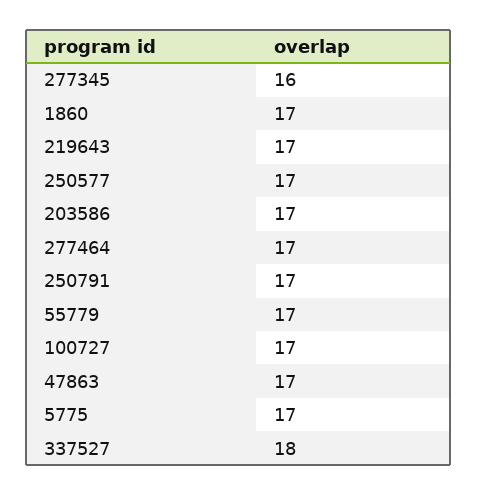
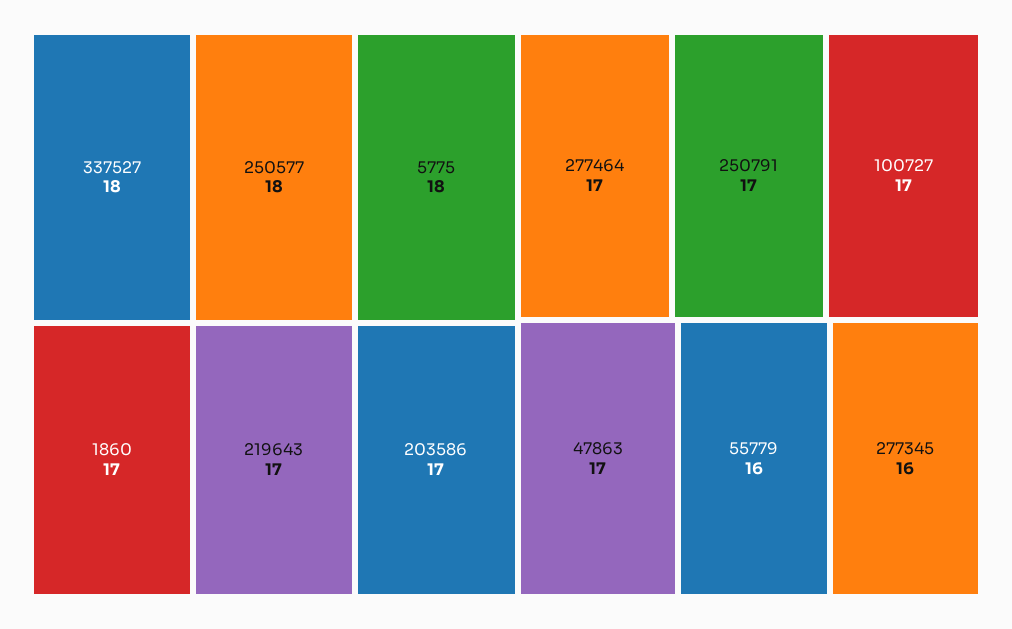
  {
    "277345": 16,
    "1860": 17,
    "219643": 17,
-   "250577": 17,
+   "250577": 18,
    "203586": 17,
    "277464": 17,
    "250791": 17,
-   "55779": 17,
+   "55779": 16,
    "100727": 17,
    "47863": 17,
-   "5775": 17,
+   "5775": 18,
    "337527": 18
  }

